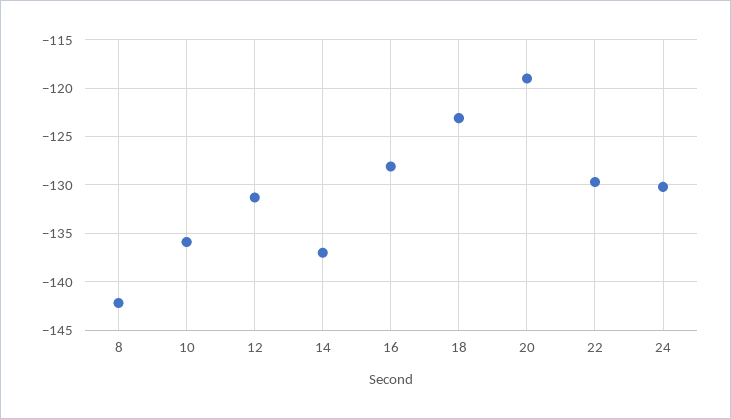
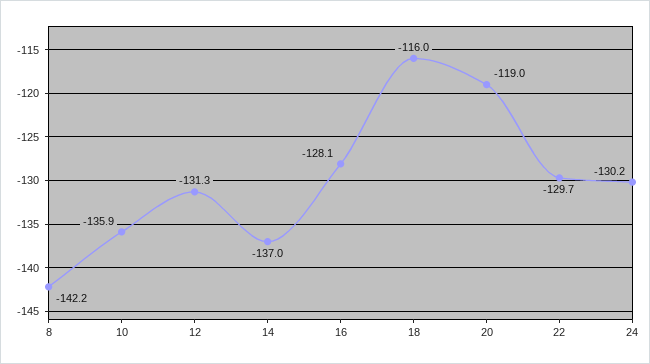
  {
    "8": -142.2,
    "10": -135.9,
    "12": -131.3,
    "14": -137,
    "16": -128.1,
-   "18": -123,
+   "18": -116,
    "20": -119,
    "22": -129.7,
    "24": -130.2
  }

